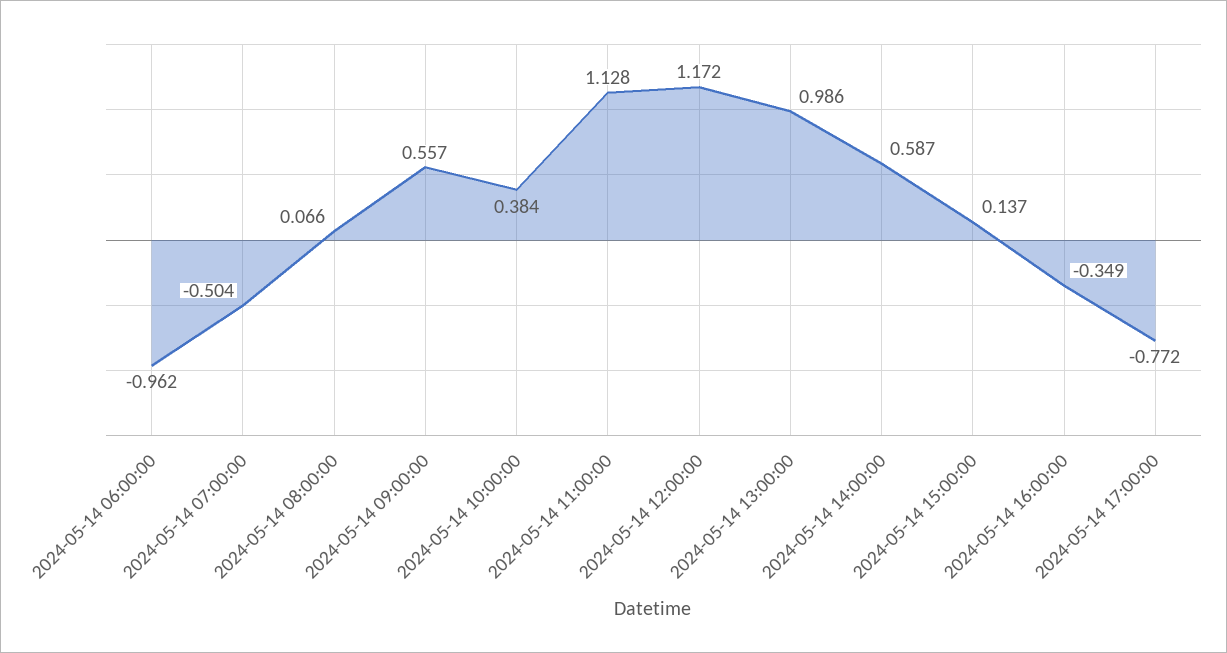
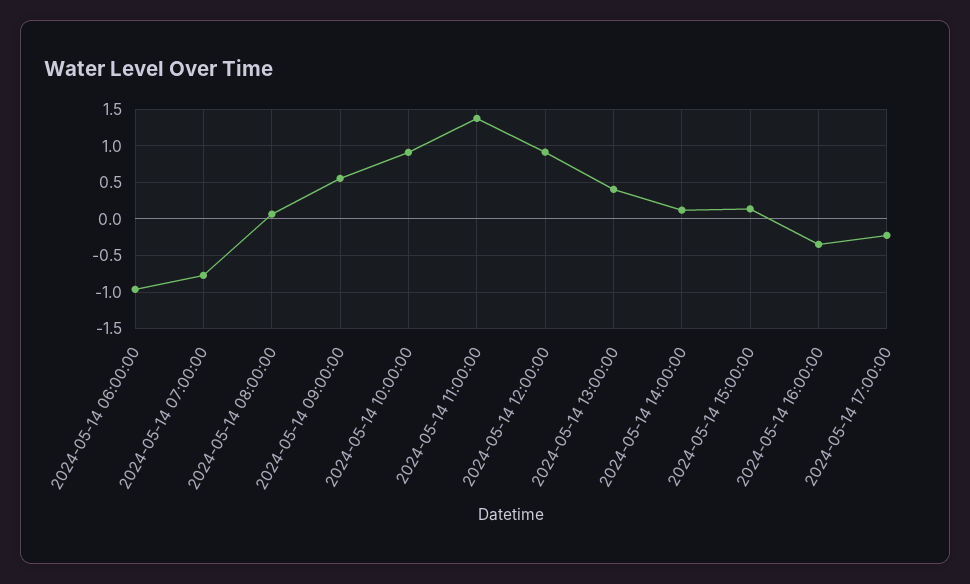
  {
    "2024-05-14 06:00:00": -0.962,
-   "2024-05-14 07:00:00": -0.504,
+   "2024-05-14 07:00:00": -0.8,
    "2024-05-14 08:00:00": 0.066,
    "2024-05-14 09:00:00": 0.557,
-   "2024-05-14 10:00:00": 0.384,
+   "2024-05-14 10:00:00": 0.9,
-   "2024-05-14 11:00:00": 1.128,
+   "2024-05-14 11:00:00": 1.4,
-   "2024-05-14 12:00:00": 1.172,
+   "2024-05-14 12:00:00": 0.9,
-   "2024-05-14 13:00:00": 0.986,
+   "2024-05-14 13:00:00": 0.4,
-   "2024-05-14 14:00:00": 0.587,
+   "2024-05-14 14:00:00": 0.1,
    "2024-05-14 15:00:00": 0.137,
    "2024-05-14 16:00:00": -0.349,
-   "2024-05-14 17:00:00": -0.772
+   "2024-05-14 17:00:00": -0.2
  }

